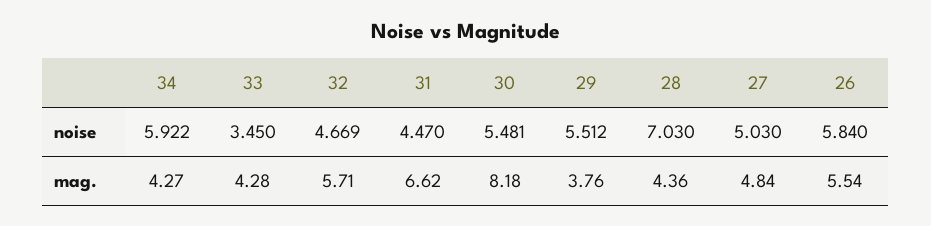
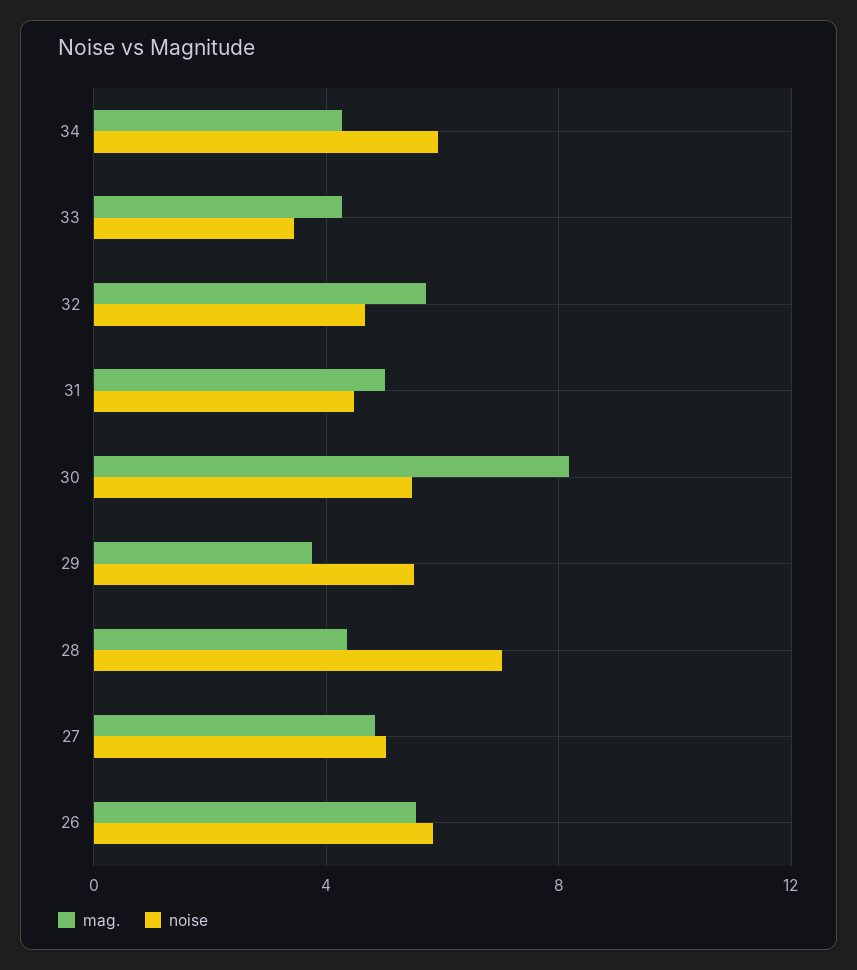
  {
    "noise": {
      "34": 5.922,
      "33": 3.45,
      "32": 4.669,
      "31": 4.47,
      "30": 5.481,
      "29": 5.512,
      "28": 7.03,
      "27": 5.03,
      "26": 5.84
    },
    "mag.": {
      "34": 4.27,
      "33": 4.28,
      "32": 5.71,
-     "31": 6.62,
+     "31": 5,
      "30": 8.18,
      "29": 3.76,
      "28": 4.36,
      "27": 4.84,
      "26": 5.54
    }
  }

